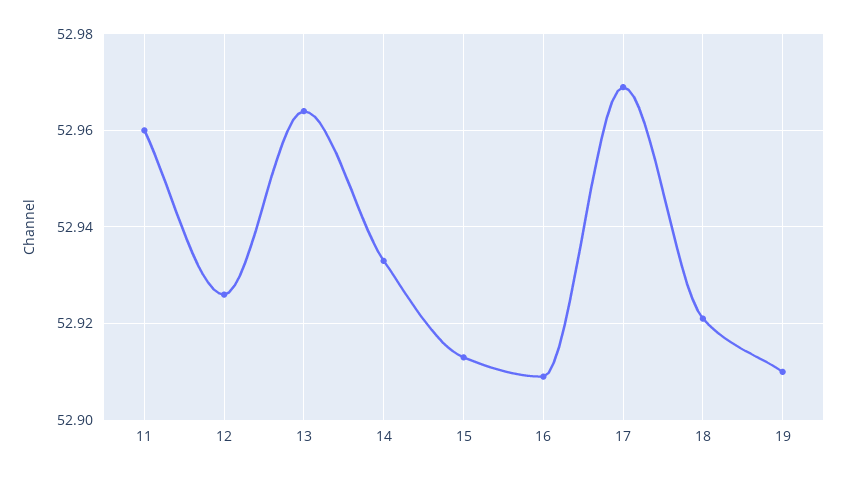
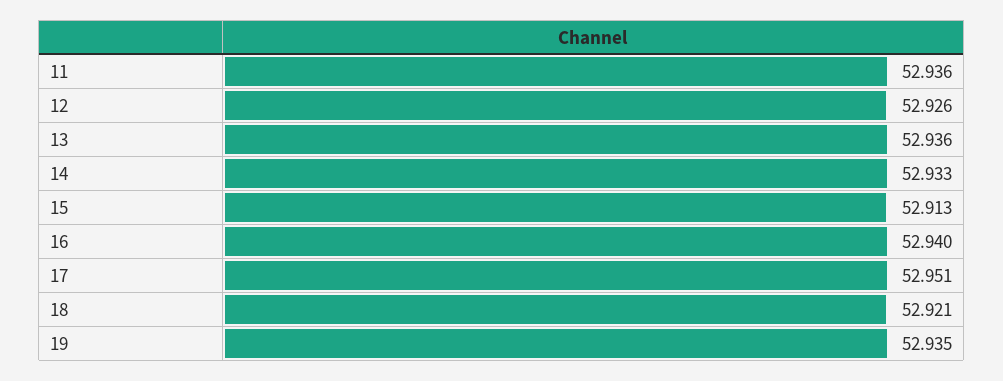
  {
-   "11": 52.96,
+   "11": 52.936,
    "12": 52.926,
-   "13": 52.965,
+   "13": 52.936,
    "14": 52.933,
    "15": 52.913,
-   "16": 52.91,
+   "16": 52.94,
-   "17": 52.97,
+   "17": 52.951,
    "18": 52.921,
-   "19": 52.91
+   "19": 52.935
  }

